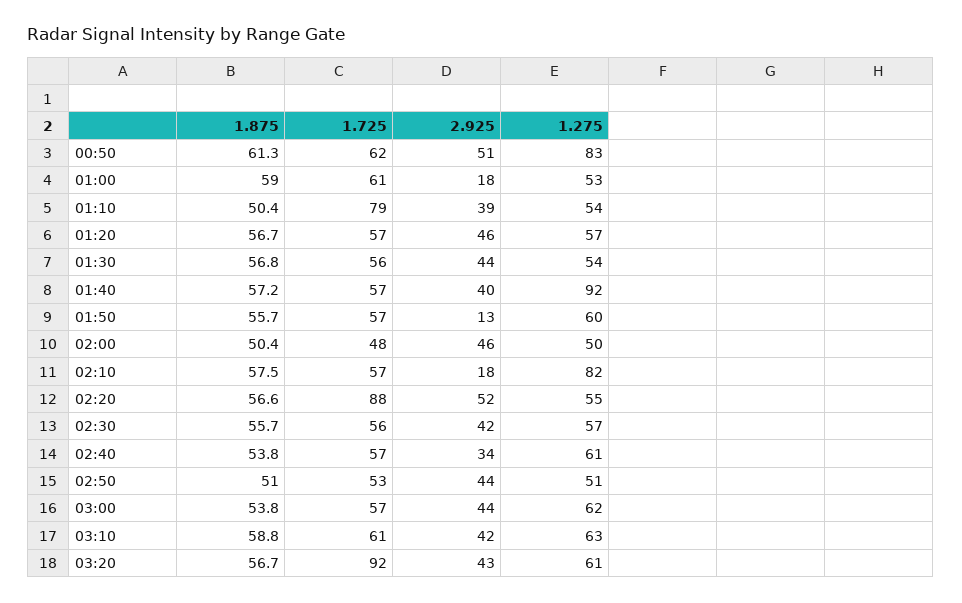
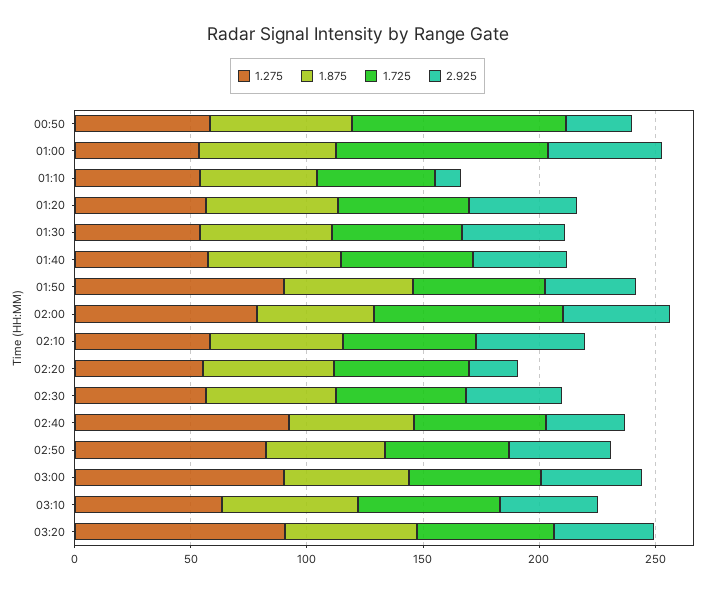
  {
    "1.875": {
      "00:50": 61.3,
      "01:00": 59,
      "01:10": 50.4,
      "01:20": 56.7,
      "01:30": 56.8,
      "01:40": 57.2,
      "01:50": 55.7,
      "02:00": 50.4,
      "02:10": 57.5,
      "02:20": 56.6,
      "02:30": 55.7,
      "02:40": 53.8,
      "02:50": 51,
      "03:00": 53.8,
      "03:10": 58.8,
      "03:20": 56.7
    },
    "1.725": {
-     "00:50": 62,
+     "00:50": 90,
-     "01:00": 61,
+     "01:00": 90,
-     "01:10": 79,
+     "01:10": 50,
      "01:20": 57,
      "01:30": 56,
      "01:40": 57,
      "01:50": 57,
-     "02:00": 48,
+     "02:00": 80,
      "02:10": 57,
-     "02:20": 88,
+     "02:20": 60,
      "02:30": 56,
      "02:40": 57,
      "02:50": 53,
      "03:00": 57,
      "03:10": 61,
-     "03:20": 92
+     "03:20": 60
    },
    "2.925": {
-     "00:50": 51,
+     "00:50": 30,
-     "01:00": 18,
+     "01:00": 50,
-     "01:10": 39,
+     "01:10": 10,
      "01:20": 46,
      "01:30": 44,
      "01:40": 40,
-     "01:50": 13,
+     "01:50": 40,
      "02:00": 46,
-     "02:10": 18,
+     "02:10": 50,
-     "02:20": 52,
+     "02:20": 20,
      "02:30": 42,
      "02:40": 34,
      "02:50": 44,
      "03:00": 44,
      "03:10": 42,
      "03:20": 43
    },
    "1.275": {
-     "00:50": 83,
+     "00:50": 60,
      "01:00": 53,
      "01:10": 54,
      "01:20": 57,
      "01:30": 54,
-     "01:40": 92,
+     "01:40": 60,
-     "01:50": 60,
+     "01:50": 90,
-     "02:00": 50,
+     "02:00": 80,
-     "02:10": 82,
+     "02:10": 60,
      "02:20": 55,
      "02:30": 57,
-     "02:40": 61,
+     "02:40": 90,
-     "02:50": 51,
+     "02:50": 80,
-     "03:00": 62,
+     "03:00": 90,
      "03:10": 63,
-     "03:20": 61
+     "03:20": 90
    }
  }

